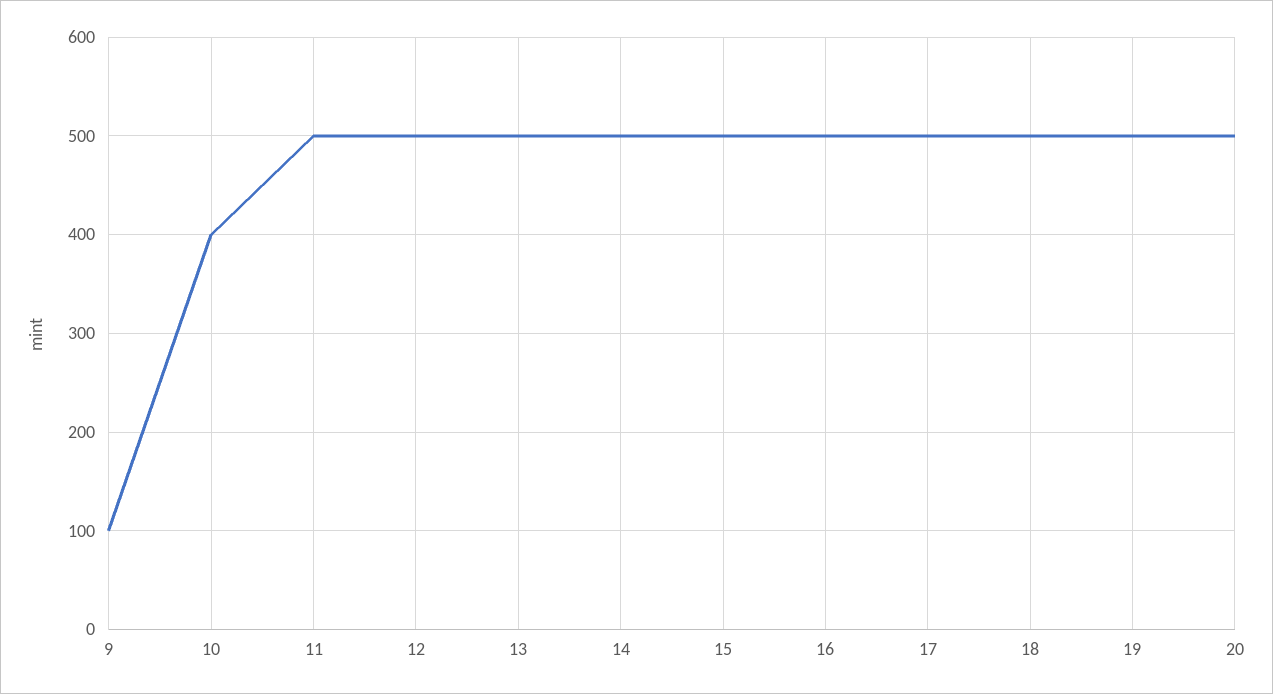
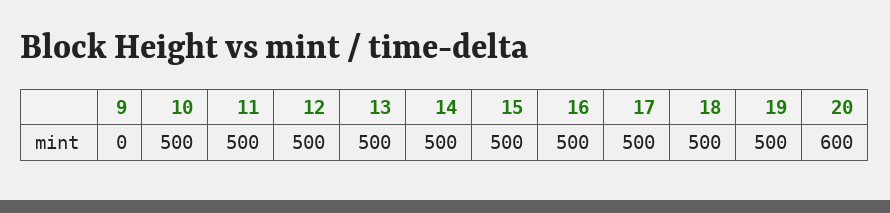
  {
-   "9": 100,
+   "9": 0,
-   "10": 400,
+   "10": 500,
    "11": 500,
    "12": 500,
    "13": 500,
    "14": 500,
    "15": 500,
    "16": 500,
    "17": 500,
    "18": 500,
    "19": 500,
-   "20": 500
+   "20": 600
  }

